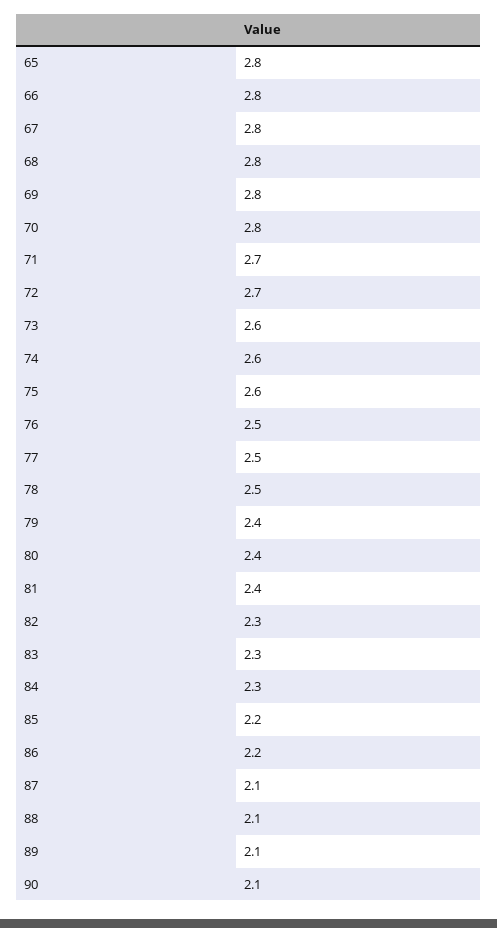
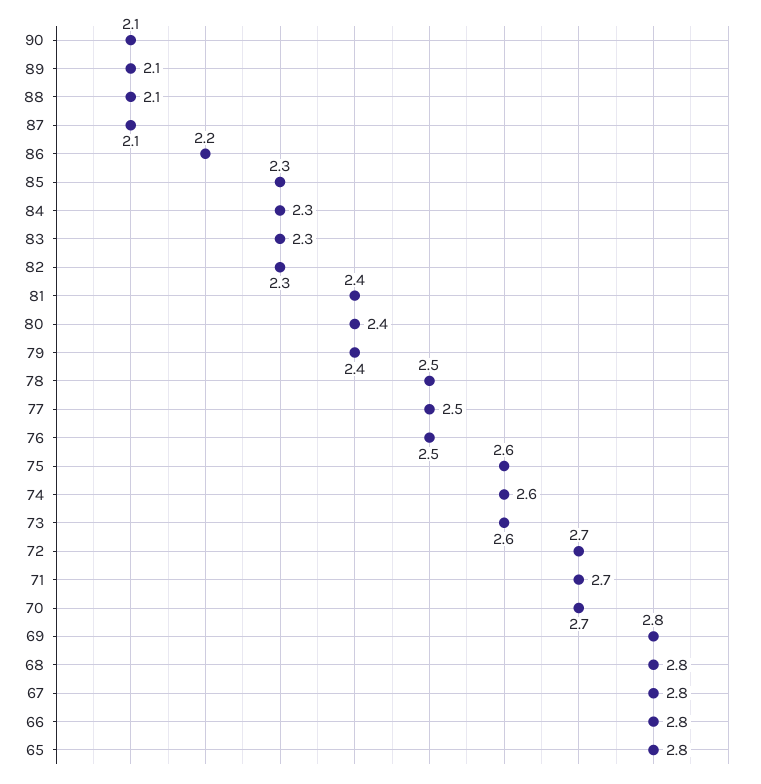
  {
    "65": 2.8,
    "66": 2.8,
    "67": 2.8,
    "68": 2.8,
    "69": 2.8,
-   "70": 2.8,
+   "70": 2.7,
    "71": 2.7,
    "72": 2.7,
    "73": 2.6,
    "74": 2.6,
    "75": 2.6,
    "76": 2.5,
    "77": 2.5,
    "78": 2.5,
    "79": 2.4,
    "80": 2.4,
    "81": 2.4,
    "82": 2.3,
    "83": 2.3,
    "84": 2.3,
-   "85": 2.2,
+   "85": 2.3,
    "86": 2.2,
    "87": 2.1,
    "88": 2.1,
    "89": 2.1,
    "90": 2.1
  }

